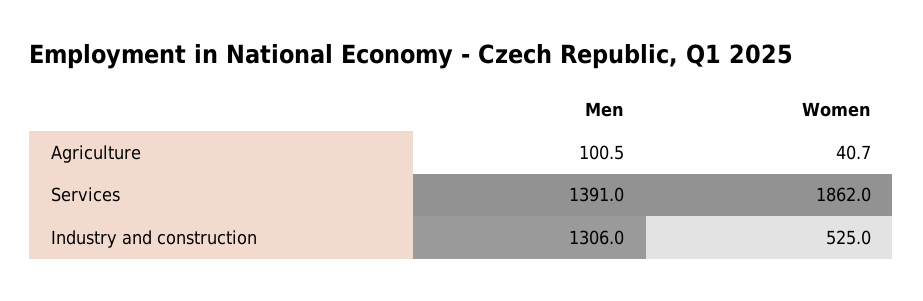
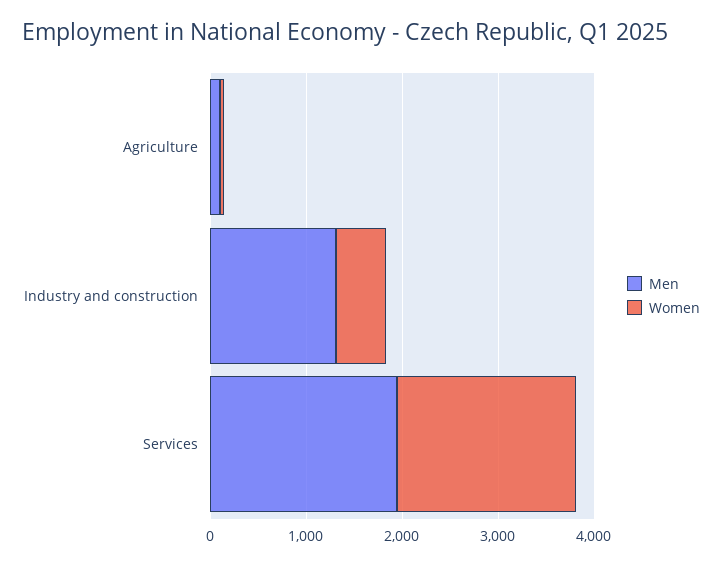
  {
    "Men": {
      "Agriculture": 100.5,
-     "Services": 1391,
+     "Services": 2000,
      "Industry and construction": 1306
    },
    "Women": {
      "Agriculture": 40.7,
      "Services": 1862,
      "Industry and construction": 525
    }
  }

